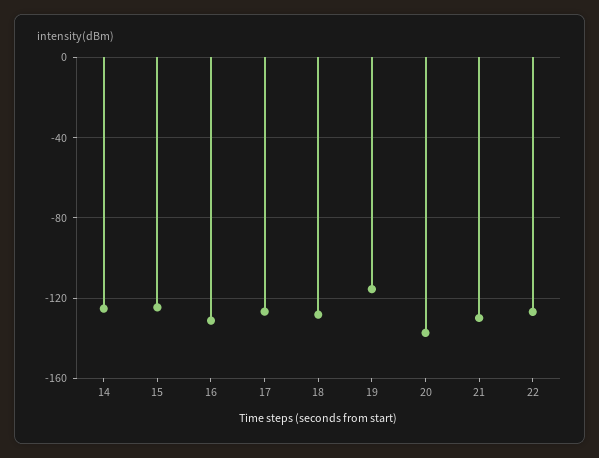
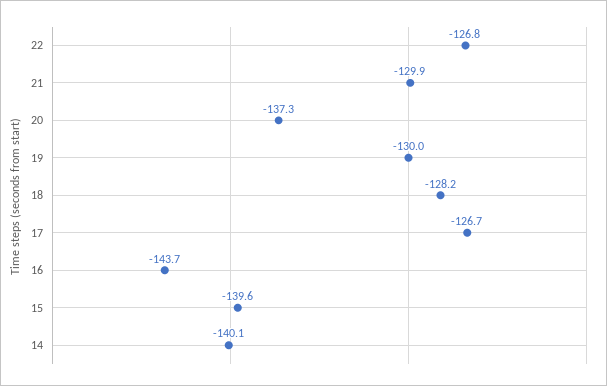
  {
-   "14": -125,
+   "14": -140.1,
-   "15": -125,
+   "15": -139.6,
-   "16": -130,
+   "16": -143.7,
    "17": -126.7,
    "18": -128.2,
-   "19": -115,
+   "19": -130,
    "20": -137.3,
    "21": -129.9,
    "22": -126.8
  }

